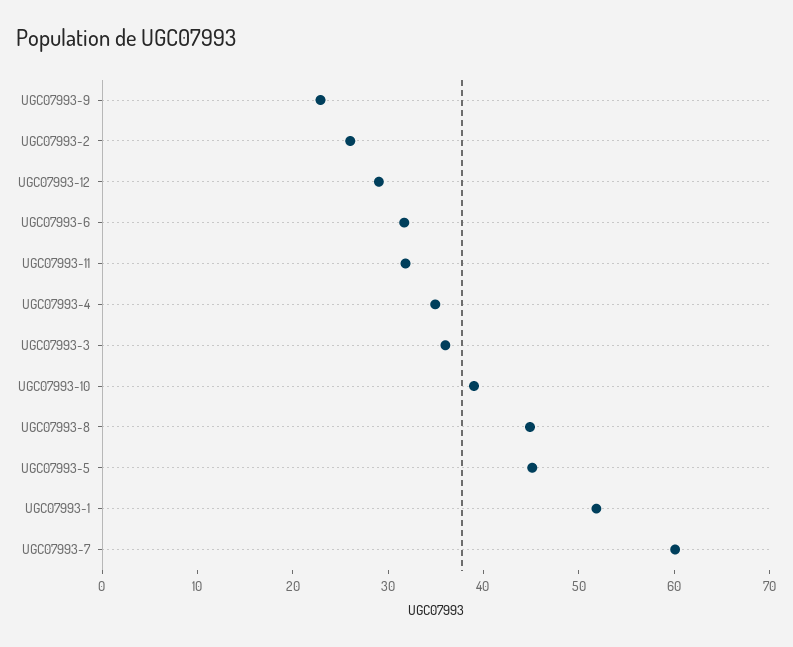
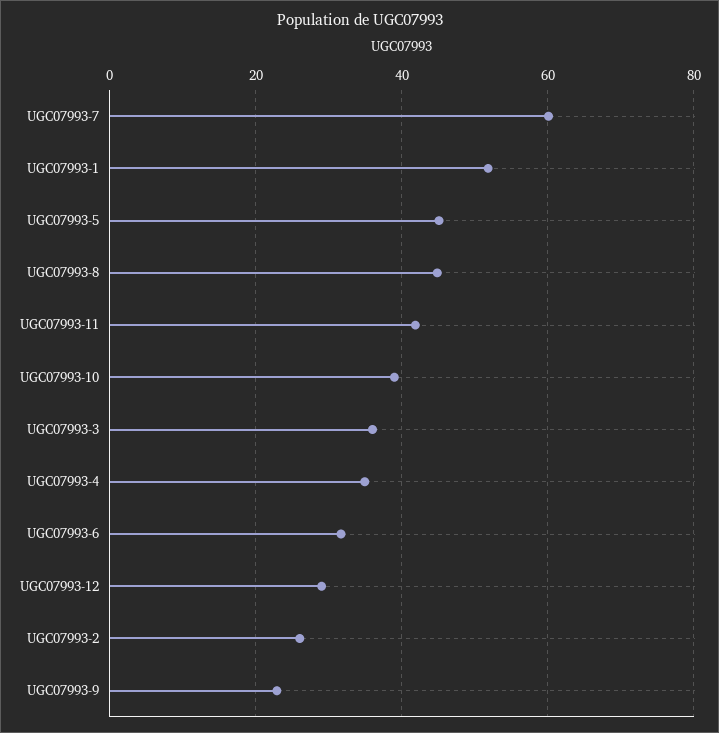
  {
    "UGC07993-9": 22,
    "UGC07993-2": 26,
    "UGC07993-12": 30,
    "UGC07993-6": 32,
-   "UGC07993-11": 32,
+   "UGC07993-11": 42,
    "UGC07993-4": 34,
    "UGC07993-3": 36,
    "UGC07993-10": 40,
    "UGC07993-8": 44,
    "UGC07993-5": 46,
    "UGC07993-1": 52,
    "UGC07993-7": 60
  }

